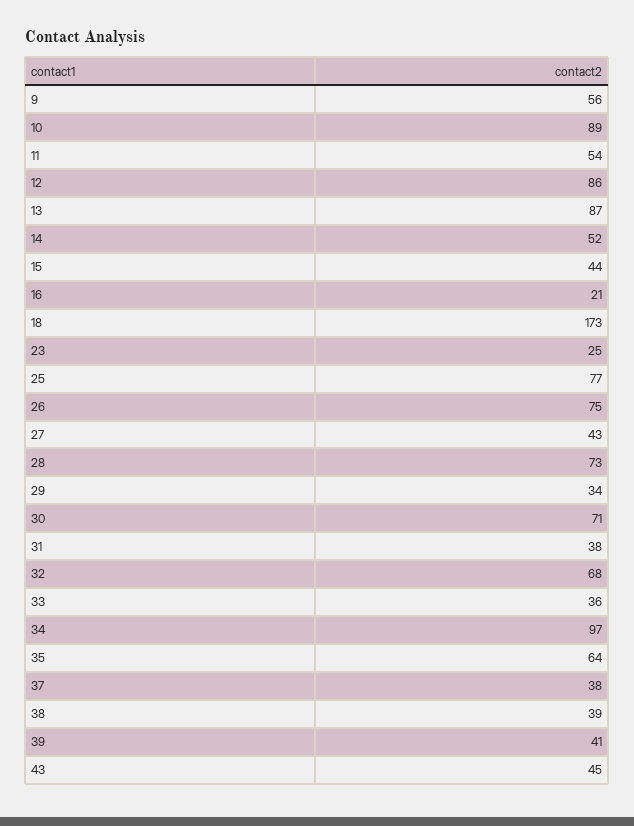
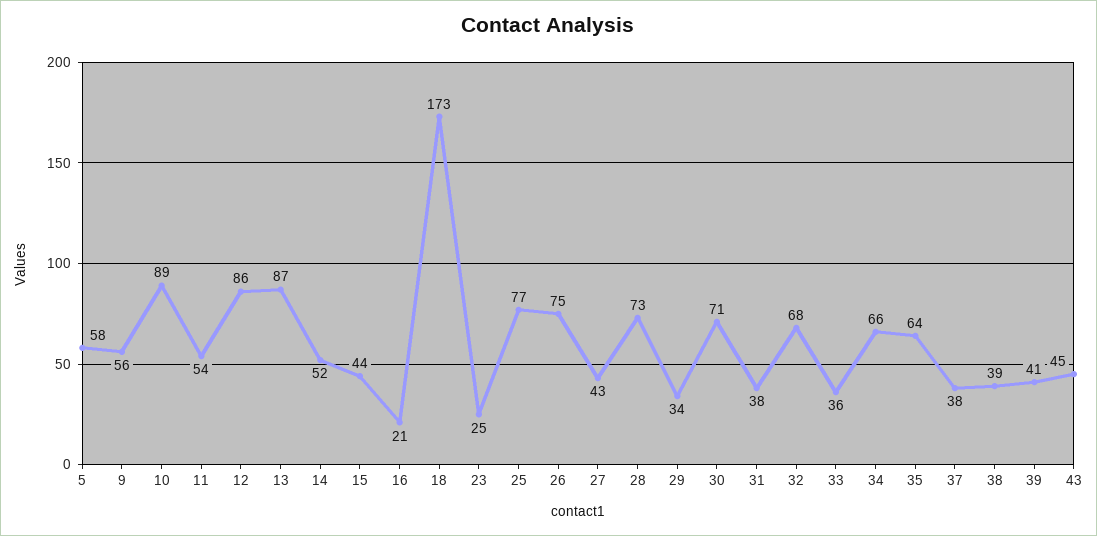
  {
    "9": 56,
    "10": 89,
    "11": 54,
    "12": 86,
    "13": 87,
    "14": 52,
    "15": 44,
    "16": 21,
    "18": 173,
    "23": 25,
    "25": 77,
    "26": 75,
    "27": 43,
    "28": 73,
    "29": 34,
    "30": 71,
    "31": 38,
    "32": 68,
    "33": 36,
-   "34": 97,
+   "34": 66,
    "35": 64,
    "37": 38,
    "38": 39,
    "39": 41,
-   "43": 45
+   "43": 45,
+   "5": 58
  }

